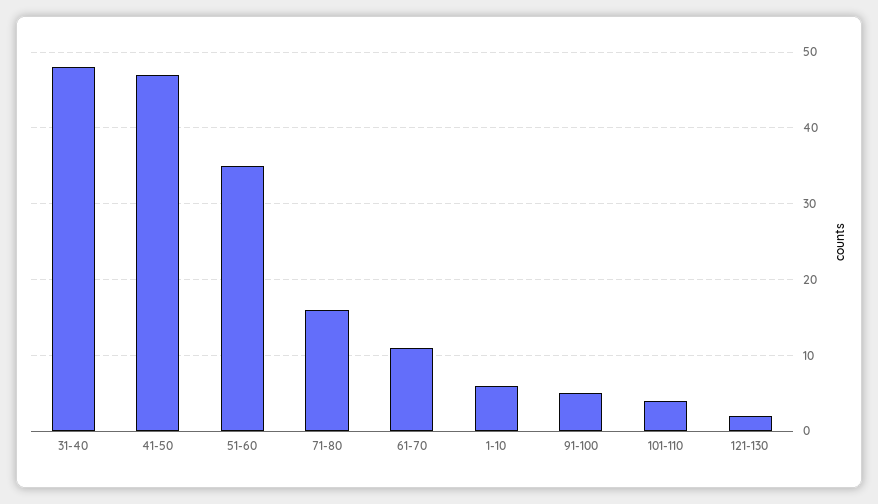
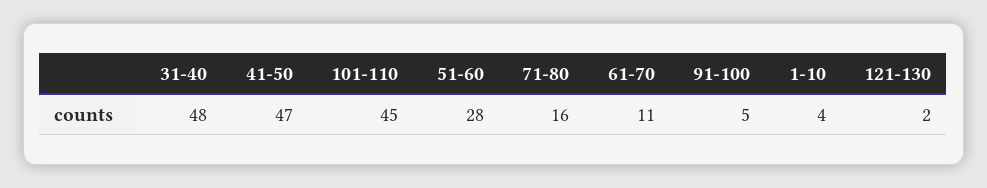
  {
    "31-40": 48,
    "41-50": 47,
-   "51-60": 35,
+   "51-60": 28,
    "71-80": 16,
    "61-70": 11,
-   "1-10": 6,
+   "1-10": 4,
    "91-100": 5,
-   "101-110": 4,
+   "101-110": 45,
    "121-130": 2
  }

